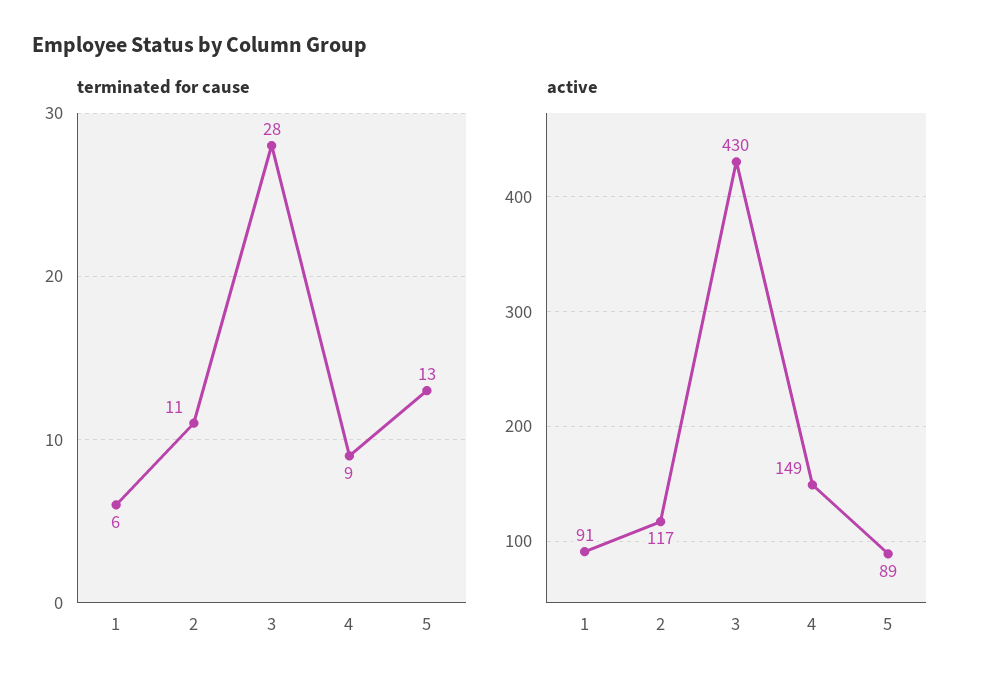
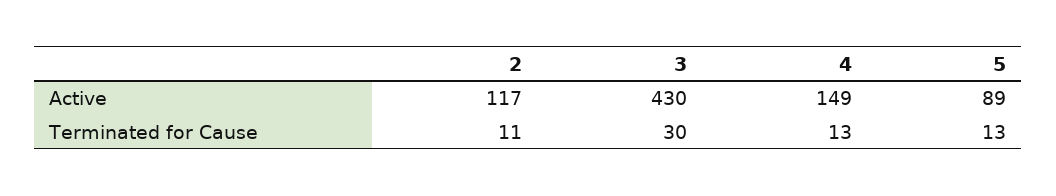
  {
    "terminated for cause": {
-     "1": 6,
      "2": 11,
-     "3": 28,
+     "3": 30,
-     "4": 9,
+     "4": 13,
      "5": 13
    },
    "active": {
-     "1": 91,
      "2": 117,
      "3": 430,
      "4": 149,
      "5": 89
    }
  }

